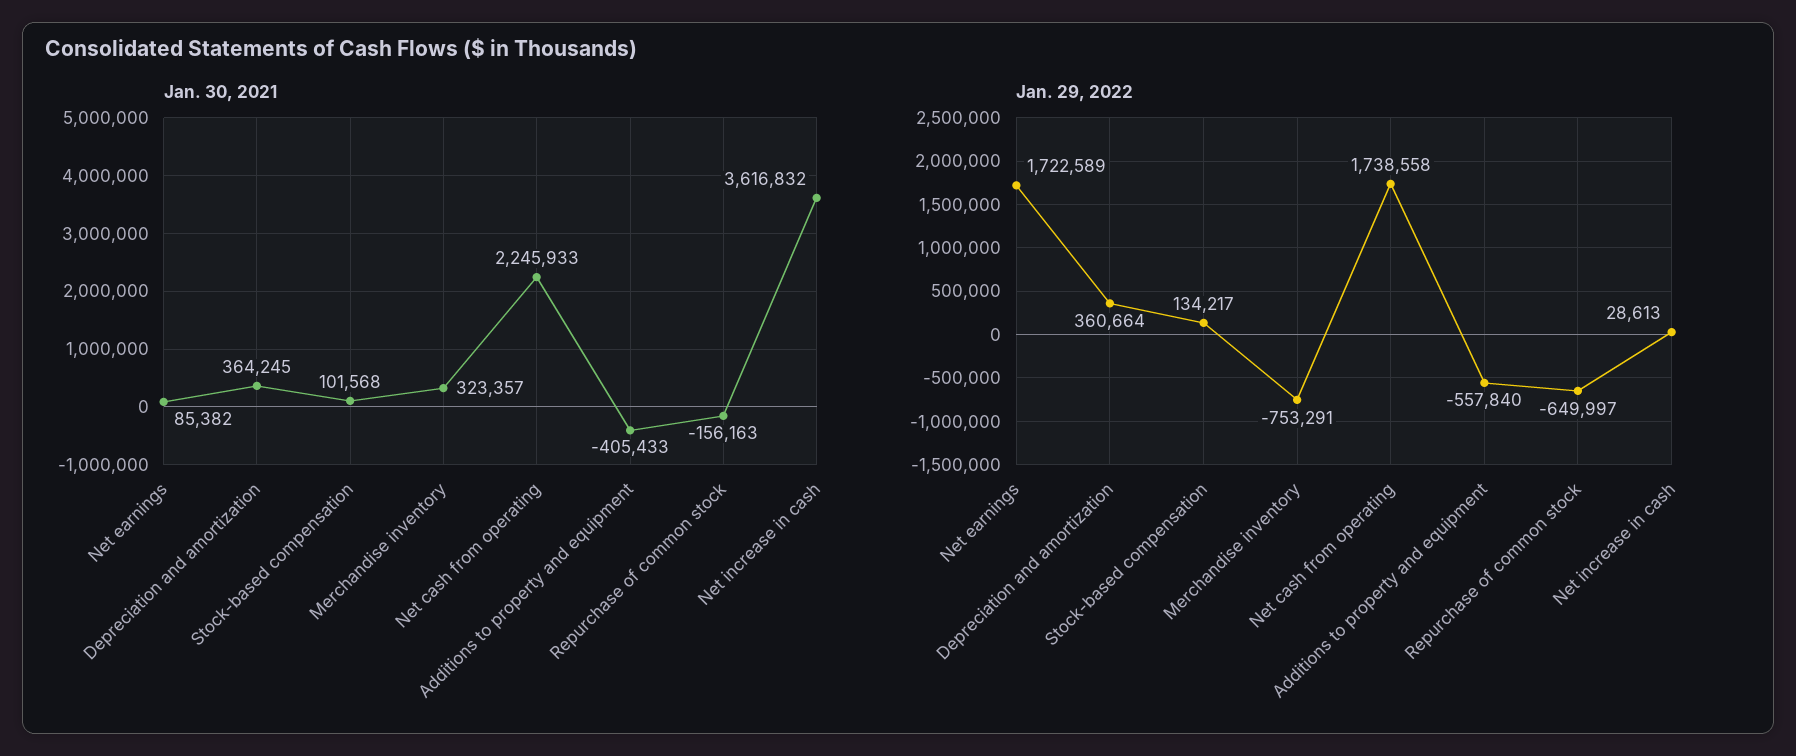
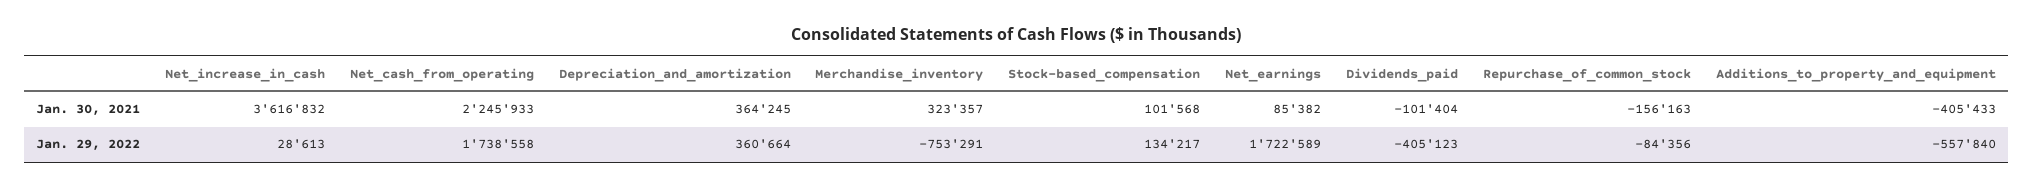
  {
    "Jan. 30, 2021": {
      "Net earnings": 85382,
      "Depreciation and amortization": 364245,
      "Stock-based compensation": 101568,
      "Merchandise inventory": 323357,
      "Net cash from operating": 2245933,
      "Additions to property and equipment": -405433,
      "Repurchase of common stock": -156163,
-     "Net increase in cash": 3616832
+     "Net increase in cash": 3616832,
+     "Dividends_paid": -101404
    },
    "Jan. 29, 2022": {
      "Net earnings": 1722589,
      "Depreciation and amortization": 360664,
      "Stock-based compensation": 134217,
      "Merchandise inventory": -753291,
      "Net cash from operating": 1738558,
      "Additions to property and equipment": -557840,
-     "Repurchase of common stock": -649997,
+     "Repurchase of common stock": -84356,
-     "Net increase in cash": 28613
+     "Net increase in cash": 28613,
+     "Dividends_paid": -405123
    }
  }

